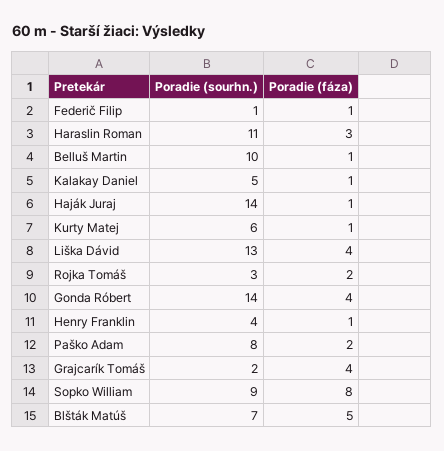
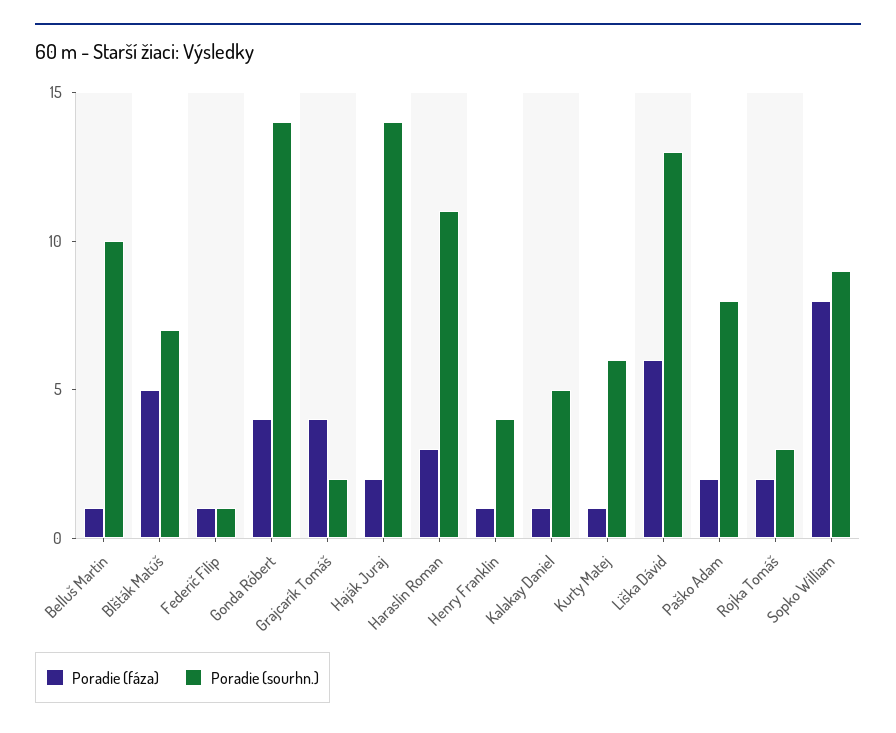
  {
    "Poradie (sourhn.)": {
      "Federič Filip": 1,
      "Haraslin Roman": 11,
      "Belluš Martin": 10,
      "Kalakay Daniel": 5,
      "Haják Juraj": 14,
      "Kurty Matej": 6,
      "Liška Dávid": 13,
      "Rojka Tomáš": 3,
      "Gonda Róbert": 14,
      "Henry Franklin": 4,
      "Paško Adam": 8,
      "Grajcarík Tomáš": 2,
      "Sopko William": 9,
      "Blšták Matúš": 7
    },
    "Poradie (fáza)": {
      "Federič Filip": 1,
      "Haraslin Roman": 3,
      "Belluš Martin": 1,
      "Kalakay Daniel": 1,
-     "Haják Juraj": 1,
+     "Haják Juraj": 2,
      "Kurty Matej": 1,
-     "Liška Dávid": 4,
+     "Liška Dávid": 6,
      "Rojka Tomáš": 2,
      "Gonda Róbert": 4,
      "Henry Franklin": 1,
      "Paško Adam": 2,
      "Grajcarík Tomáš": 4,
      "Sopko William": 8,
      "Blšták Matúš": 5
    }
  }

